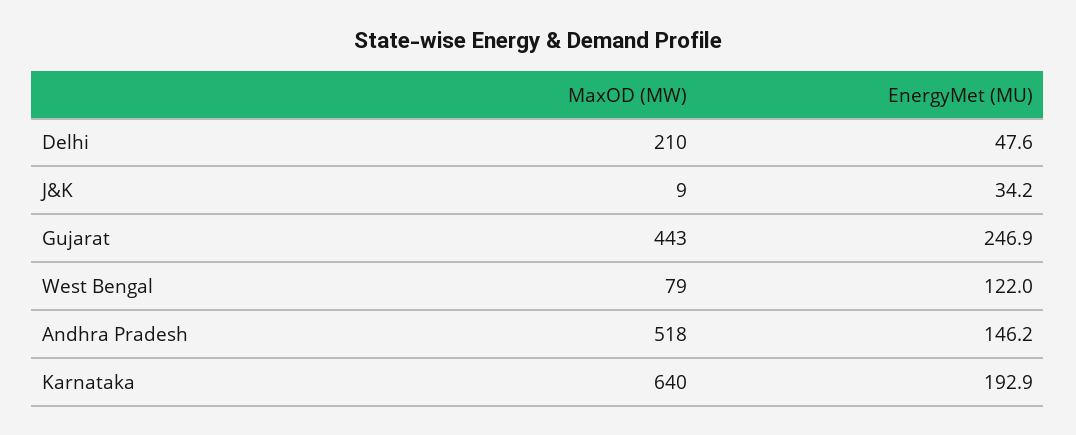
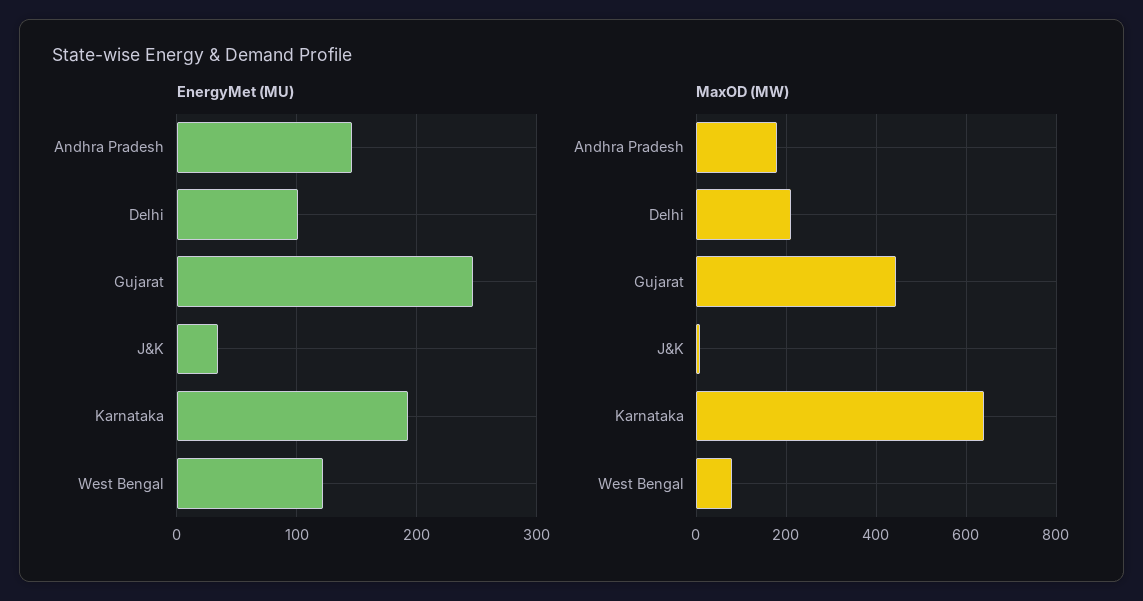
  {
    "MaxOD (MW)": {
      "Delhi": 210,
      "J&K": 9,
      "Gujarat": 443,
      "West Bengal": 79,
-     "Andhra Pradesh": 518,
+     "Andhra Pradesh": 180,
      "Karnataka": 640
    },
    "EnergyMet (MU)": {
-     "Delhi": 47.6,
+     "Delhi": 100,
      "J&K": 34.2,
      "Gujarat": 246.9,
      "West Bengal": 122,
      "Andhra Pradesh": 146.2,
      "Karnataka": 192.9
    }
  }

